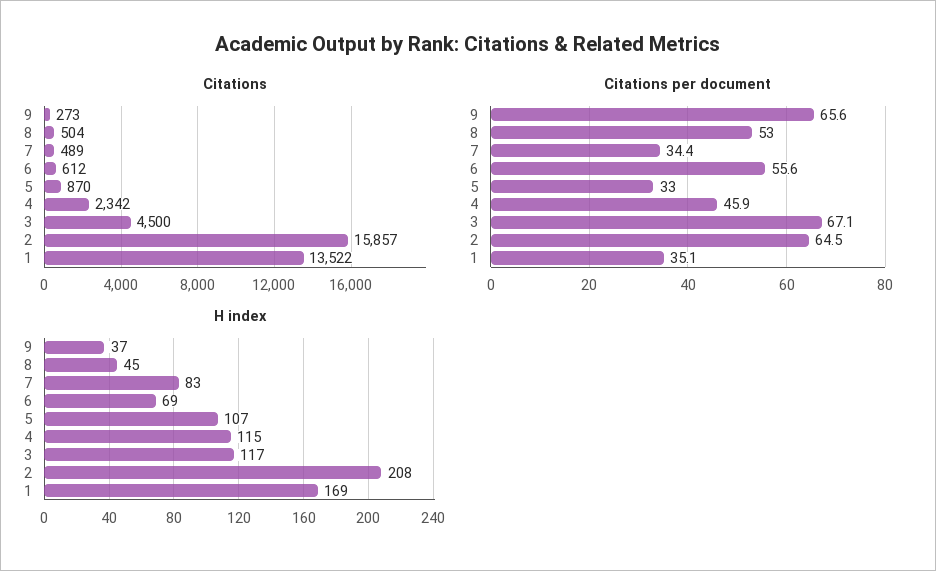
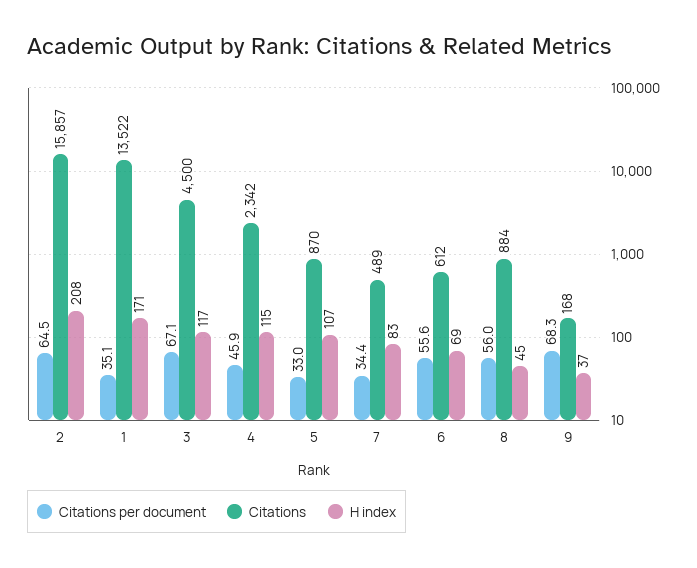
  {
    "Citations": {
-     "9": 273,
+     "9": 168,
-     "8": 504,
+     "8": 884,
      "7": 489,
      "6": 612,
      "5": 870,
      "4": 2342,
      "3": 4500,
      "2": 15857,
      "1": 13522
    },
    "Citations per document": {
-     "9": 65.6,
+     "9": 68.3,
-     "8": 53,
+     "8": 56,
      "7": 34.4,
      "6": 55.6,
      "5": 33,
      "4": 45.9,
      "3": 67.1,
      "2": 64.5,
      "1": 35.1
    },
    "H index": {
      "9": 37,
      "8": 45,
      "7": 83,
      "6": 69,
      "5": 107,
      "4": 115,
      "3": 117,
      "2": 208,
-     "1": 169
+     "1": 171
    }
  }

